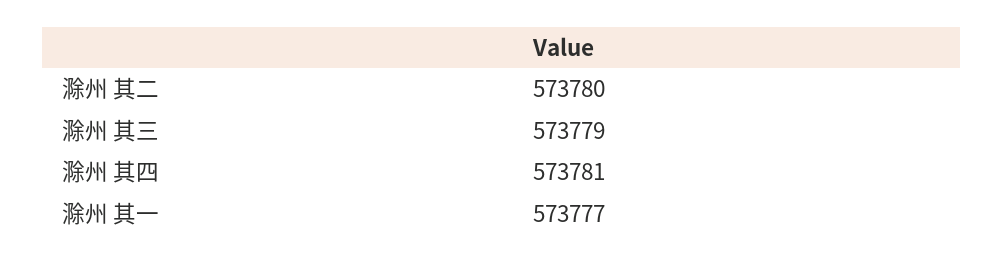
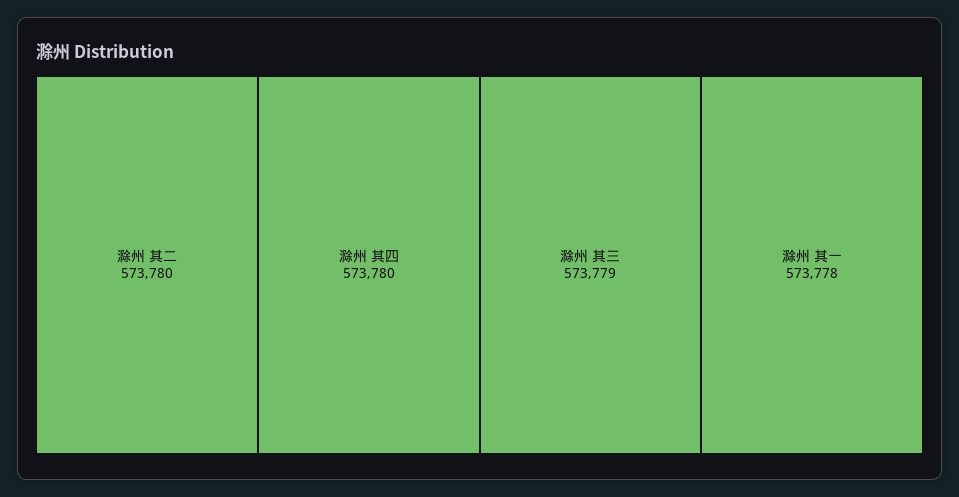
  {
    "滁州 其二": 573780,
    "滁州 其三": 573779,
-   "滁州 其四": 573781,
+   "滁州 其四": 573780,
-   "滁州 其一": 573777
+   "滁州 其一": 573778
  }

